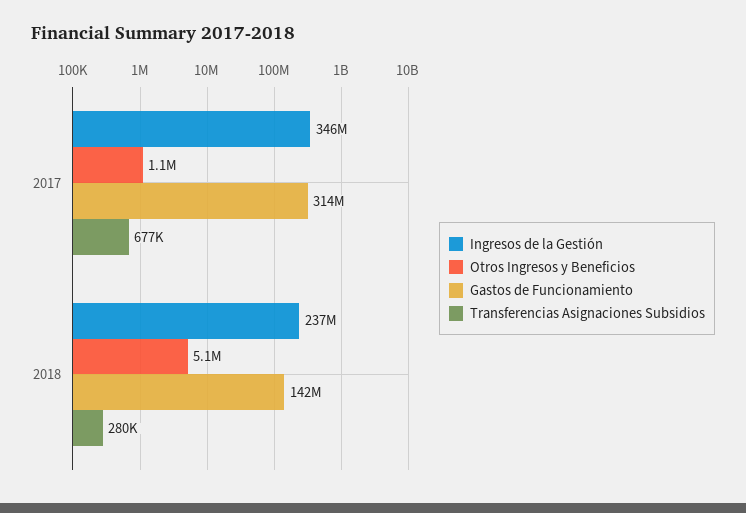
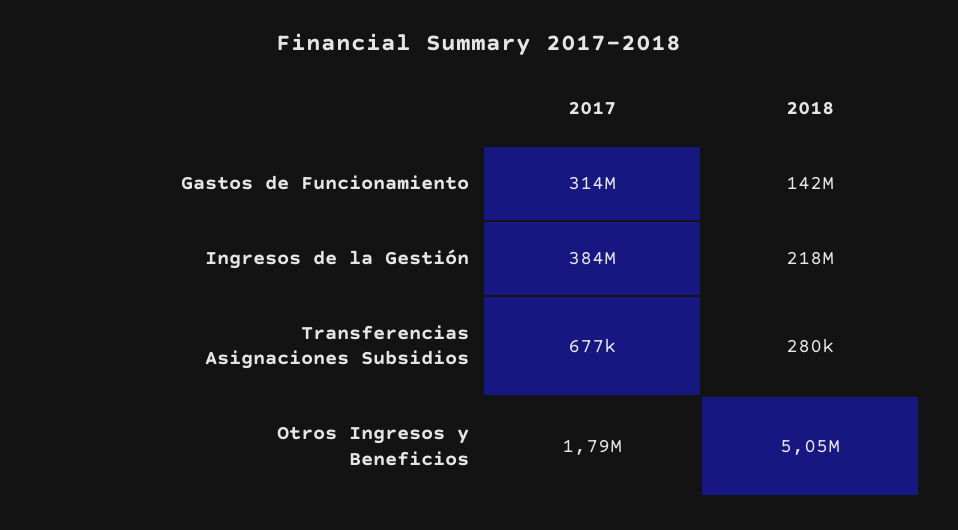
  {
    "Ingresos de la Gestión": {
-     "2017": 346000000,
+     "2017": 384000000,
-     "2018": 237000000
+     "2018": 218000000
    },
    "Otros Ingresos y Beneficios": {
-     "2017": 1100000,
+     "2017": 1790000,
      "2018": 5050000
    },
    "Gastos de Funcionamiento": {
      "2017": 314000000,
      "2018": 142000000
    },
    "Transferencias Asignaciones Subsidios": {
      "2017": 677000,
      "2018": 280000
    }
  }

